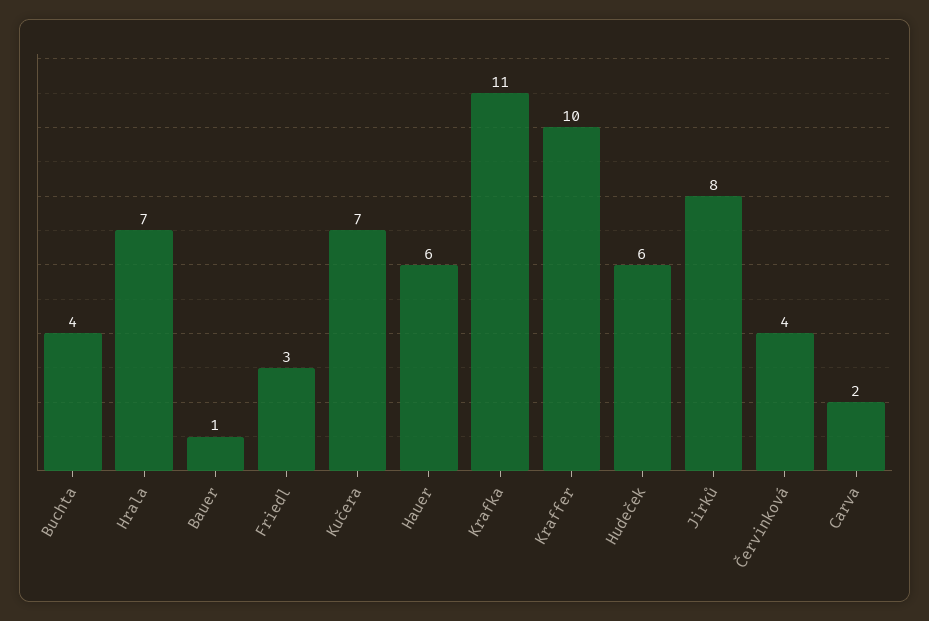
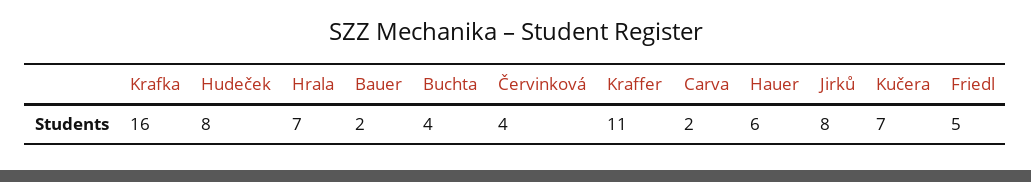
  {
    "Buchta": 4,
    "Hrala": 7,
-   "Bauer": 1,
+   "Bauer": 2,
-   "Friedl": 3,
+   "Friedl": 5,
    "Kučera": 7,
    "Hauer": 6,
-   "Krafka": 11,
+   "Krafka": 16,
-   "Kraffer": 10,
+   "Kraffer": 11,
-   "Hudeček": 6,
+   "Hudeček": 8,
    "Jirků": 8,
    "Červinková": 4,
    "Carva": 2
  }

